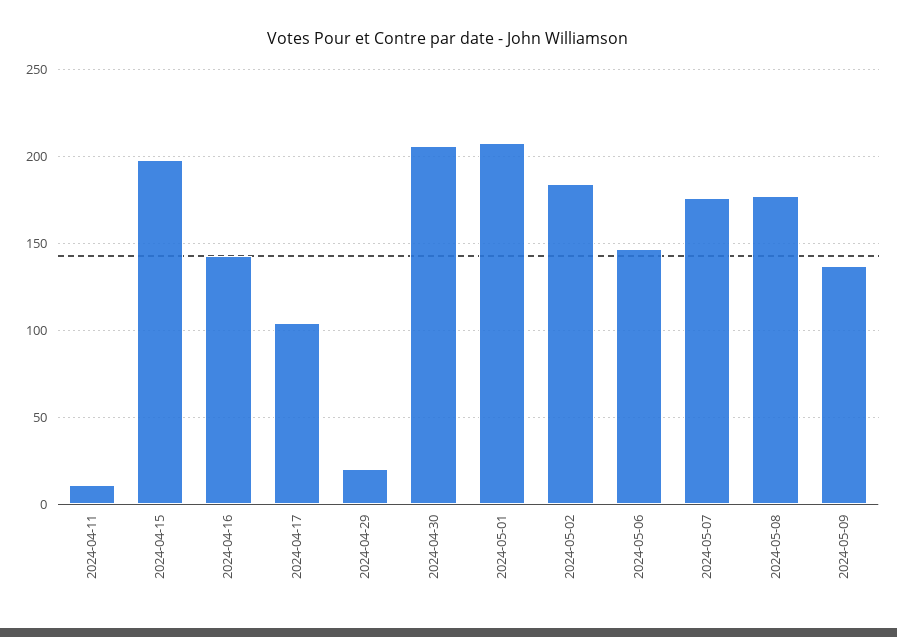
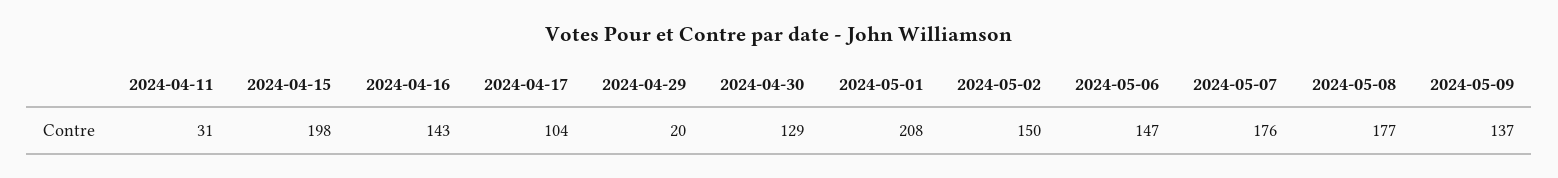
  {
-   "2024-04-11": 10,
+   "2024-04-11": 31,
    "2024-04-15": 198,
    "2024-04-16": 143,
    "2024-04-17": 104,
    "2024-04-29": 20,
-   "2024-04-30": 205,
+   "2024-04-30": 129,
    "2024-05-01": 208,
-   "2024-05-02": 185,
+   "2024-05-02": 150,
    "2024-05-06": 147,
    "2024-05-07": 176,
    "2024-05-08": 177,
    "2024-05-09": 137
  }

